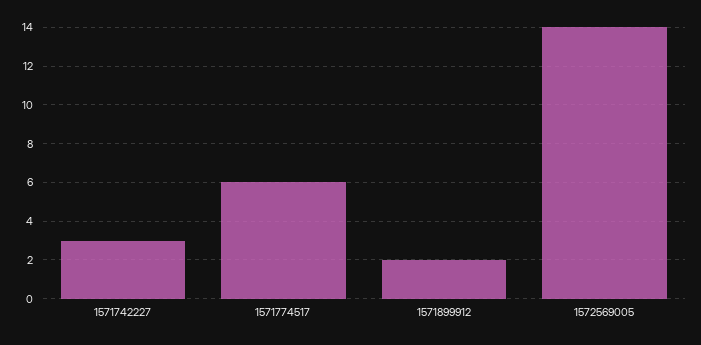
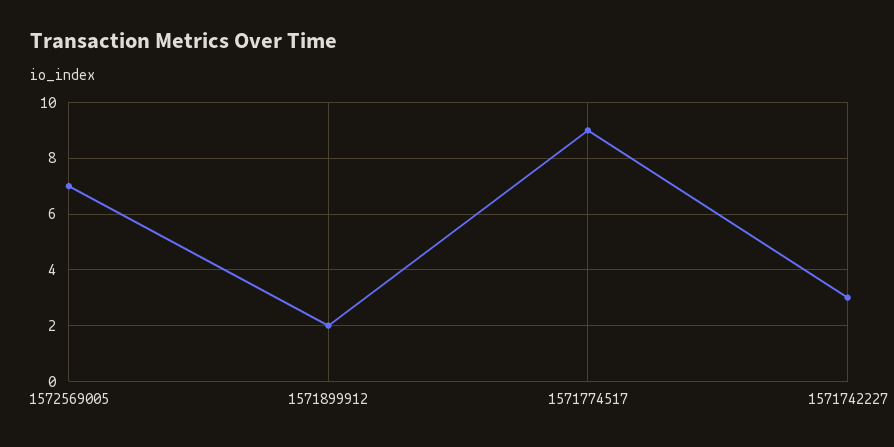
  {
    "1571742227": 3,
-   "1571774517": 6,
+   "1571774517": 9,
    "1571899912": 2,
-   "1572569005": 14
+   "1572569005": 7
  }

